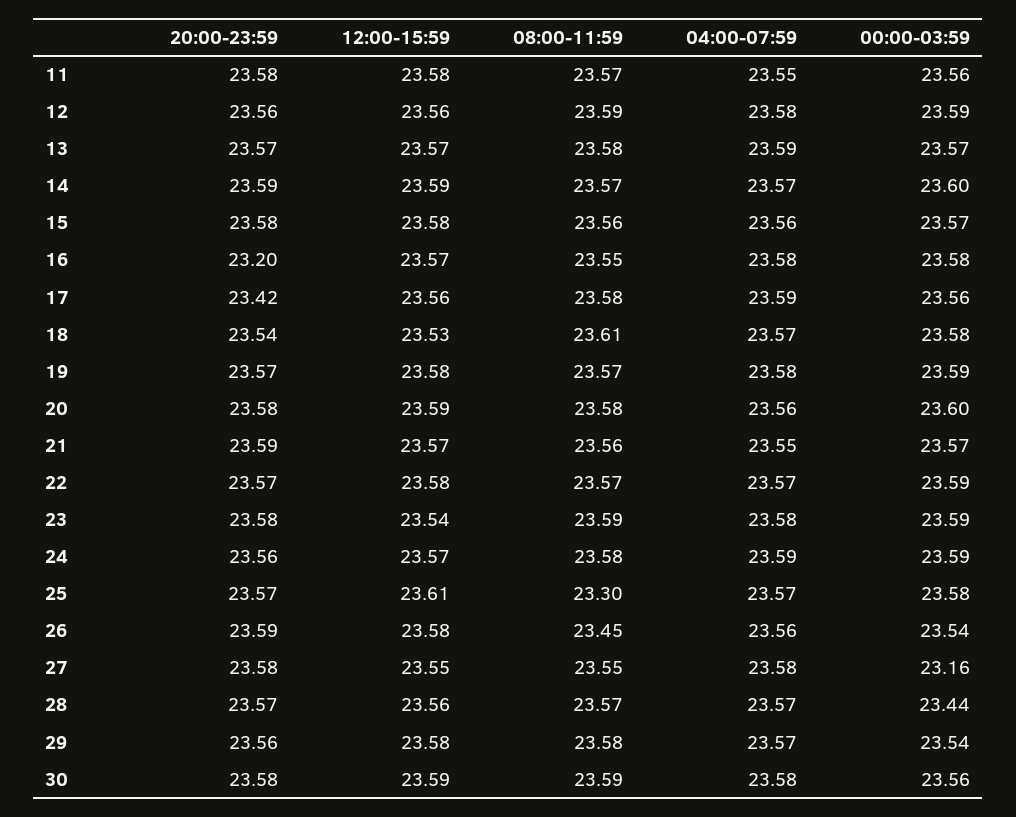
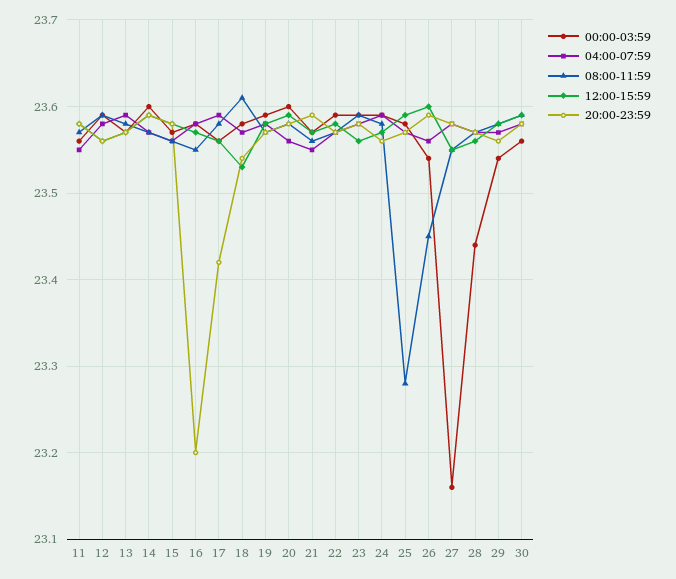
  {
    "20:00-23:59": {
      "11": 23.58,
      "12": 23.56,
      "13": 23.57,
      "14": 23.59,
      "15": 23.58,
      "16": 23.2,
      "17": 23.42,
      "18": 23.54,
      "19": 23.57,
      "20": 23.58,
      "21": 23.59,
      "22": 23.57,
      "23": 23.58,
      "24": 23.56,
      "25": 23.57,
      "26": 23.59,
      "27": 23.58,
      "28": 23.57,
      "29": 23.56,
      "30": 23.58
    },
    "12:00-15:59": {
      "11": 23.58,
      "12": 23.56,
      "13": 23.57,
      "14": 23.59,
      "15": 23.58,
      "16": 23.57,
      "17": 23.56,
      "18": 23.53,
      "19": 23.58,
      "20": 23.59,
      "21": 23.57,
      "22": 23.58,
-     "23": 23.54,
+     "23": 23.56,
      "24": 23.57,
-     "25": 23.61,
+     "25": 23.59,
-     "26": 23.58,
+     "26": 23.6,
      "27": 23.55,
      "28": 23.56,
      "29": 23.58,
      "30": 23.59
    },
    "08:00-11:59": {
      "11": 23.57,
      "12": 23.59,
      "13": 23.58,
      "14": 23.57,
      "15": 23.56,
      "16": 23.55,
      "17": 23.58,
      "18": 23.61,
      "19": 23.57,
      "20": 23.58,
      "21": 23.56,
      "22": 23.57,
      "23": 23.59,
      "24": 23.58,
-     "25": 23.3,
+     "25": 23.28,
      "26": 23.45,
      "27": 23.55,
      "28": 23.57,
      "29": 23.58,
      "30": 23.59
    },
    "04:00-07:59": {
      "11": 23.55,
      "12": 23.58,
      "13": 23.59,
      "14": 23.57,
      "15": 23.56,
      "16": 23.58,
      "17": 23.59,
      "18": 23.57,
      "19": 23.58,
      "20": 23.56,
      "21": 23.55,
      "22": 23.57,
      "23": 23.58,
      "24": 23.59,
      "25": 23.57,
      "26": 23.56,
      "27": 23.58,
      "28": 23.57,
      "29": 23.57,
      "30": 23.58
    },
    "00:00-03:59": {
      "11": 23.56,
      "12": 23.59,
      "13": 23.57,
      "14": 23.6,
      "15": 23.57,
      "16": 23.58,
      "17": 23.56,
      "18": 23.58,
      "19": 23.59,
      "20": 23.6,
      "21": 23.57,
      "22": 23.59,
      "23": 23.59,
      "24": 23.59,
      "25": 23.58,
      "26": 23.54,
      "27": 23.16,
      "28": 23.44,
      "29": 23.54,
      "30": 23.56
    }
  }

